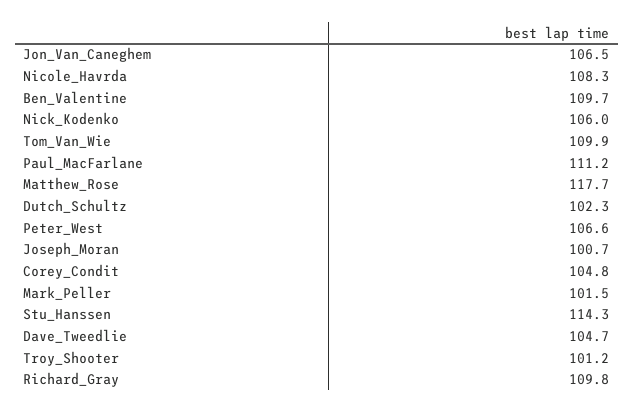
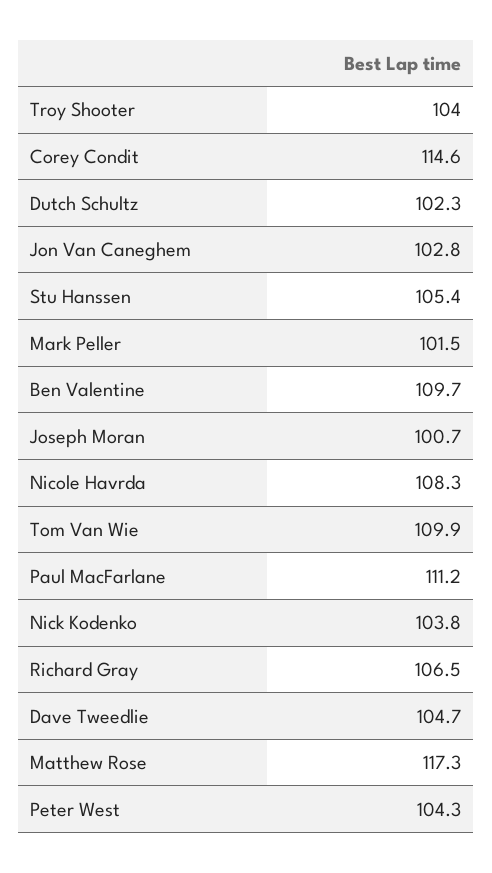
  {
-   "Jon_Van_Caneghem": 106.5,
+   "Jon_Van_Caneghem": 102.8,
    "Nicole_Havrda": 108.3,
    "Ben_Valentine": 109.7,
-   "Nick_Kodenko": 106,
+   "Nick_Kodenko": 103.8,
    "Tom_Van_Wie": 109.9,
    "Paul_MacFarlane": 111.2,
-   "Matthew_Rose": 117.7,
+   "Matthew_Rose": 117.3,
    "Dutch_Schultz": 102.3,
-   "Peter_West": 106.6,
+   "Peter_West": 104.3,
    "Joseph_Moran": 100.7,
-   "Corey_Condit": 104.8,
+   "Corey_Condit": 114.6,
    "Mark_Peller": 101.5,
-   "Stu_Hanssen": 114.3,
+   "Stu_Hanssen": 105.4,
    "Dave_Tweedlie": 104.7,
-   "Troy_Shooter": 101.2,
+   "Troy_Shooter": 104,
-   "Richard_Gray": 109.8
+   "Richard_Gray": 106.5
  }

